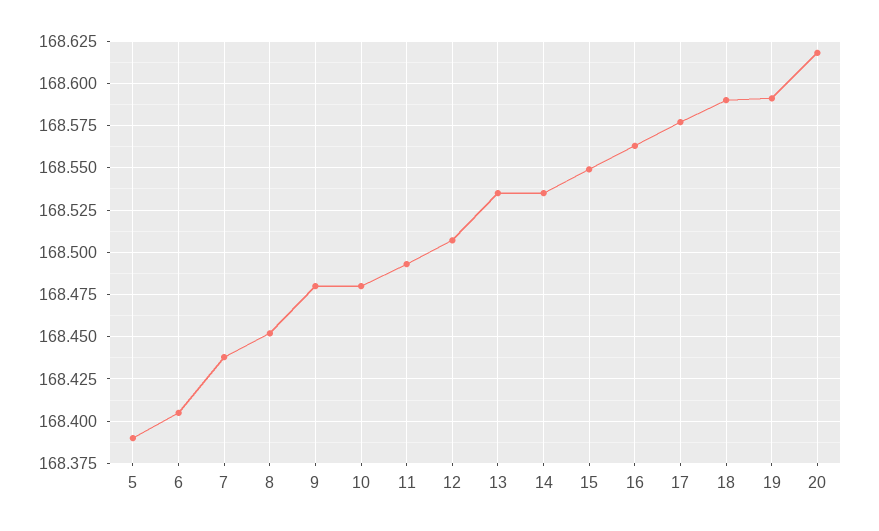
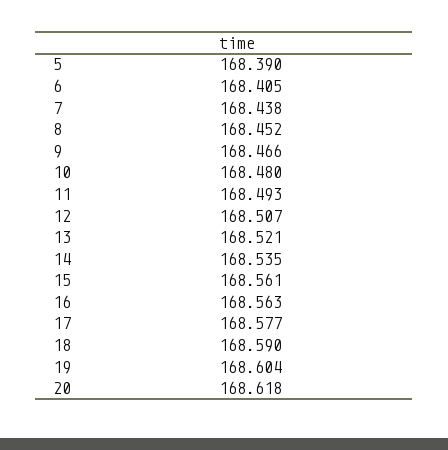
  {
    "5": 168.39,
    "6": 168.405,
    "7": 168.438,
    "8": 168.452,
-   "9": 168.48,
+   "9": 168.466,
    "10": 168.48,
    "11": 168.493,
    "12": 168.507,
-   "13": 168.535,
+   "13": 168.521,
    "14": 168.535,
-   "15": 168.55,
+   "15": 168.561,
    "16": 168.563,
    "17": 168.577,
    "18": 168.59,
-   "19": 168.59,
+   "19": 168.604,
    "20": 168.618
  }

